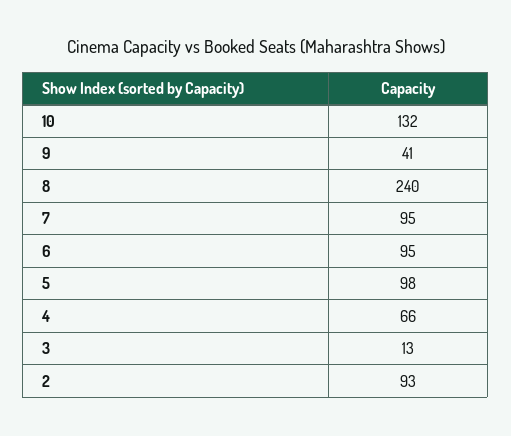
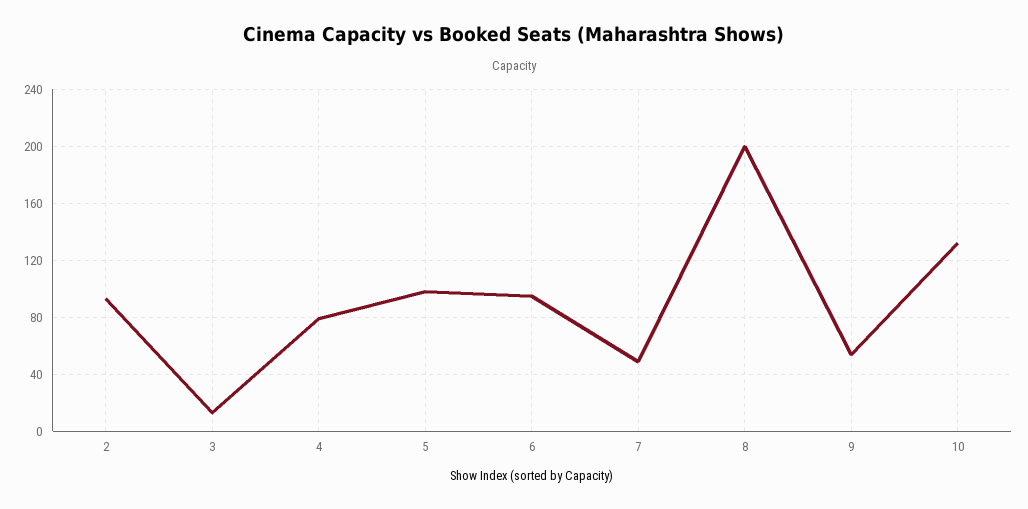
  {
    "10": 132,
-   "9": 41,
+   "9": 55,
-   "8": 240,
+   "8": 200,
-   "7": 95,
+   "7": 50,
    "6": 95,
    "5": 98,
-   "4": 66,
+   "4": 80,
    "3": 13,
    "2": 93
  }

